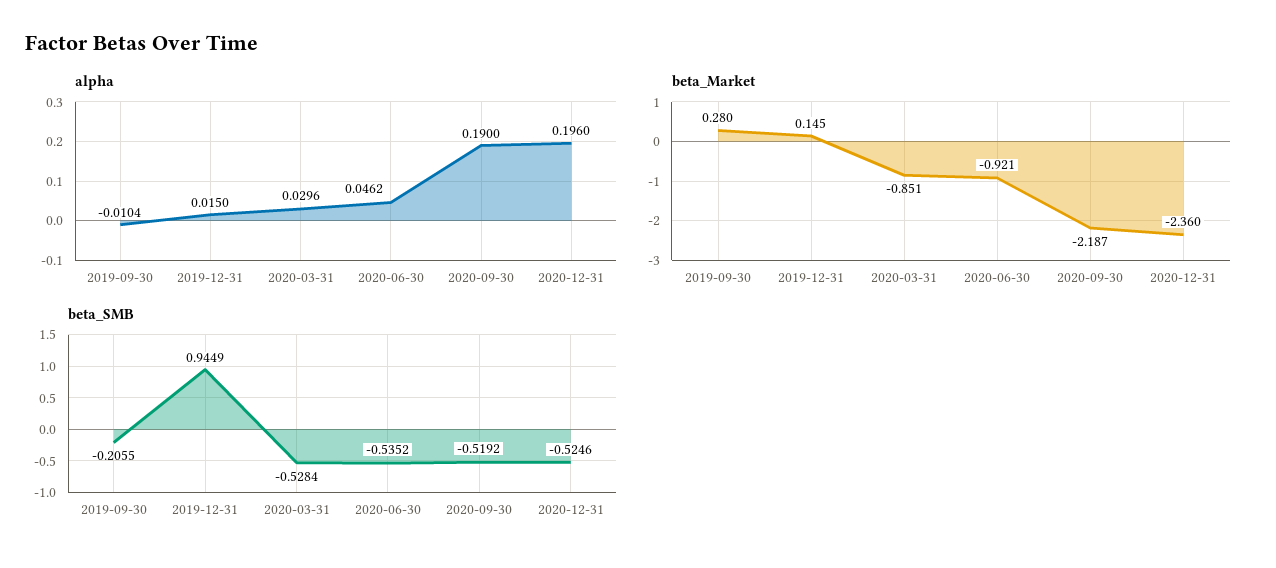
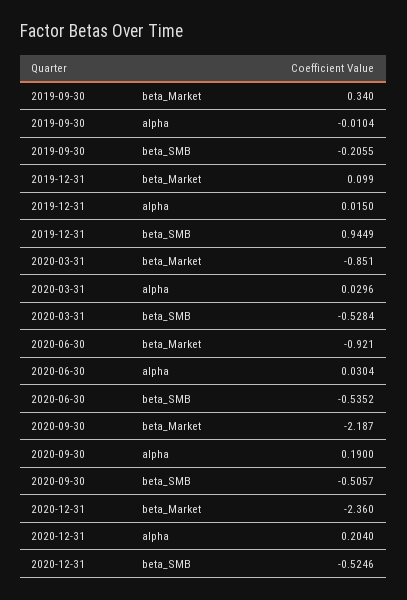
  {
    "alpha": {
      "2019-09-30": -0.0104,
      "2019-12-31": 0.015,
      "2020-03-31": 0.0296,
-     "2020-06-30": 0.0462,
+     "2020-06-30": 0.0304,
      "2020-09-30": 0.19,
-     "2020-12-31": 0.196
+     "2020-12-31": 0.204
    },
    "beta_Market": {
-     "2019-09-30": 0.28,
+     "2019-09-30": 0.34,
-     "2019-12-31": 0.145,
+     "2019-12-31": 0.099,
      "2020-03-31": -0.851,
      "2020-06-30": -0.921,
      "2020-09-30": -2.187,
      "2020-12-31": -2.36
    },
    "beta_SMB": {
      "2019-09-30": -0.2055,
      "2019-12-31": 0.9449,
      "2020-03-31": -0.5284,
      "2020-06-30": -0.5352,
-     "2020-09-30": -0.5192,
+     "2020-09-30": -0.5057,
      "2020-12-31": -0.5246
    }
  }

